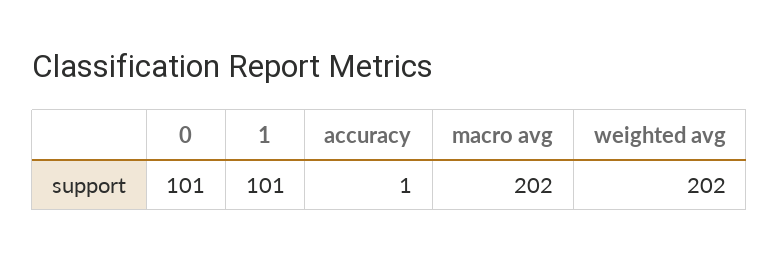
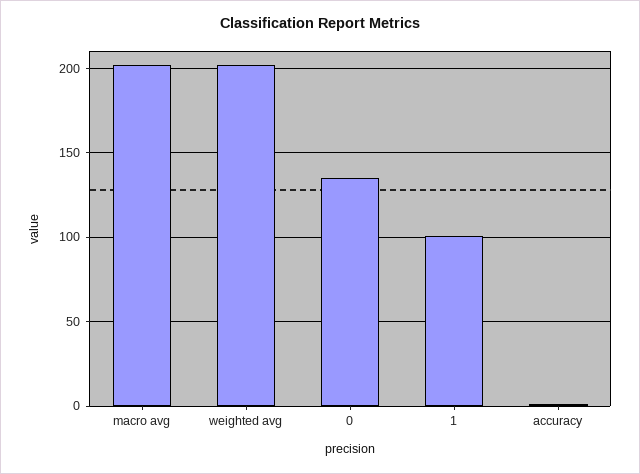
  {
-   "0": 101,
+   "0": 135,
    "1": 101,
    "accuracy": 1,
    "macro avg": 202,
    "weighted avg": 202
  }

